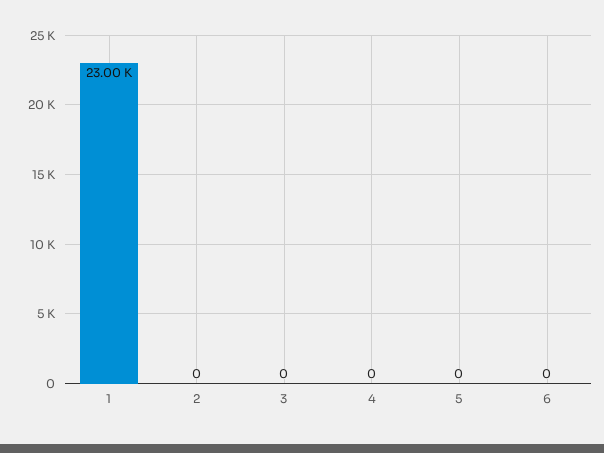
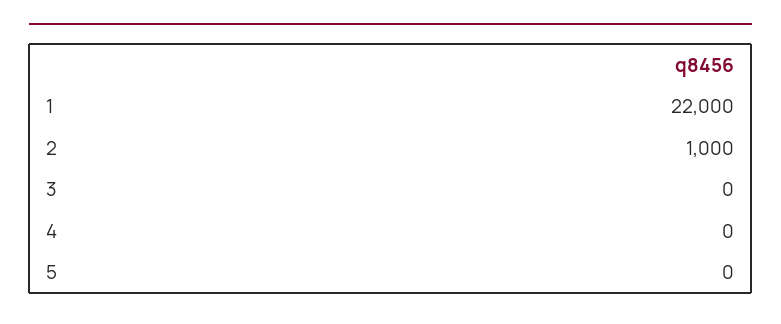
  {
-   "1": 23000,
+   "1": 22000,
-   "2": 0,
+   "2": 1000,
    "3": 0,
    "4": 0,
-   "5": 0,
+   "5": 0
-   "6": 0
  }

